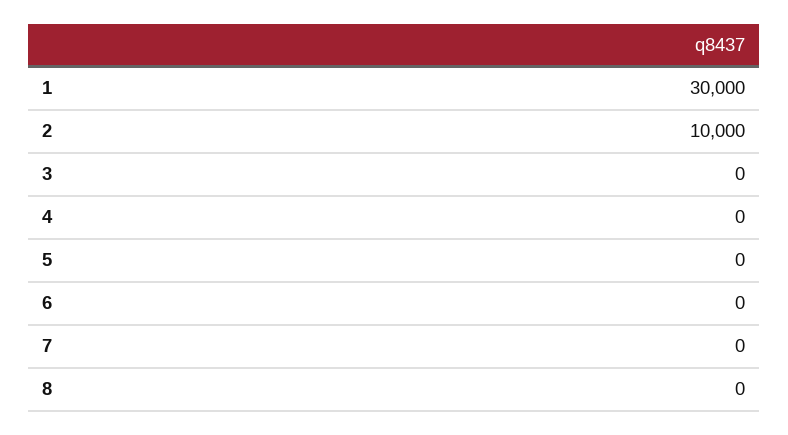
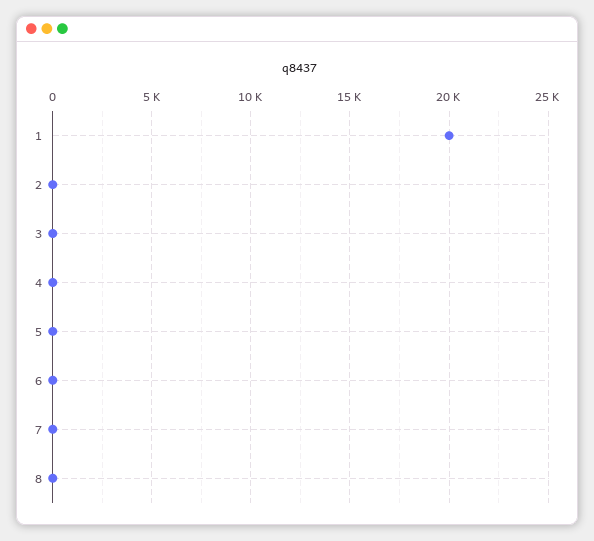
  {
-   "1": 30000,
+   "1": 20000,
-   "2": 10000,
+   "2": 0,
    "3": 0,
    "4": 0,
    "5": 0,
    "6": 0,
    "7": 0,
    "8": 0
  }

